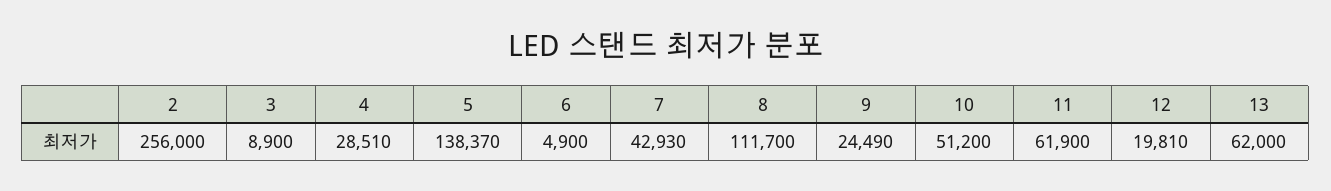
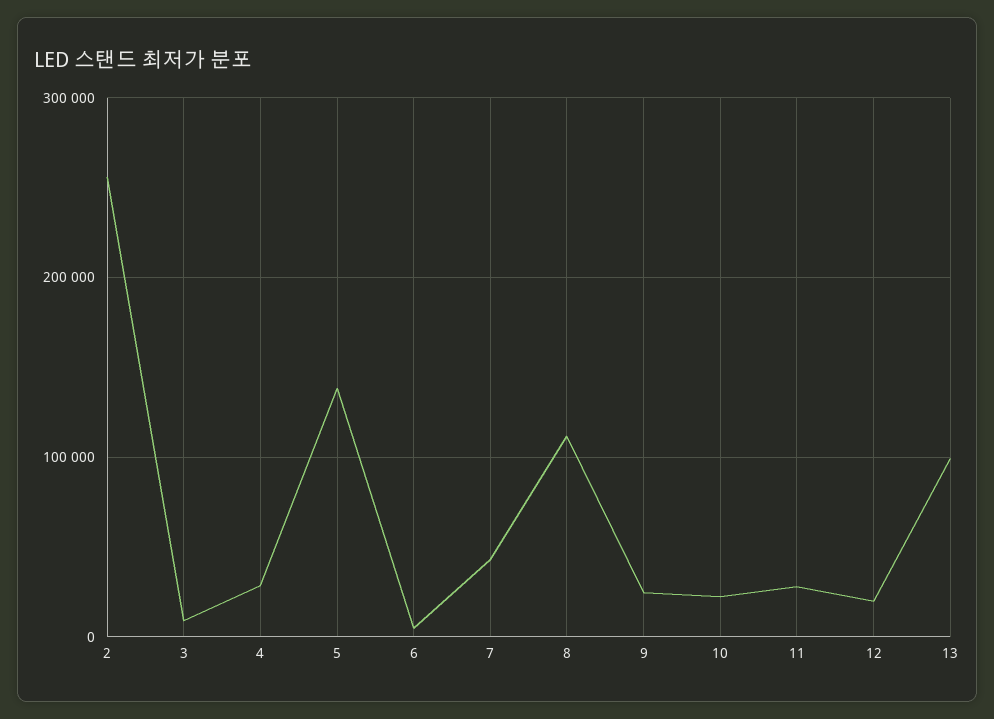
  {
    "2": 256000,
    "3": 8900,
    "4": 28510,
    "5": 138370,
    "6": 4900,
    "7": 42930,
    "8": 111700,
    "9": 24490,
-   "10": 51200,
+   "10": 20000,
-   "11": 61900,
+   "11": 30000,
    "12": 19810,
-   "13": 62000
+   "13": 100000
  }

